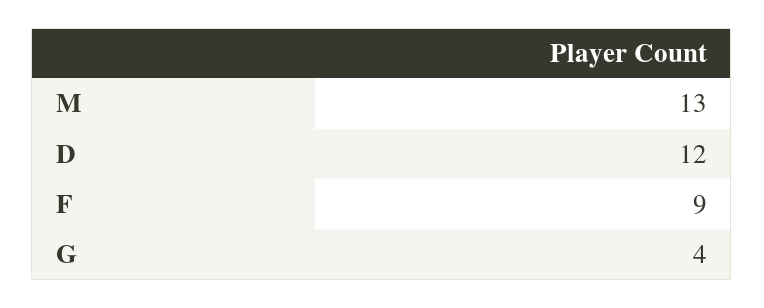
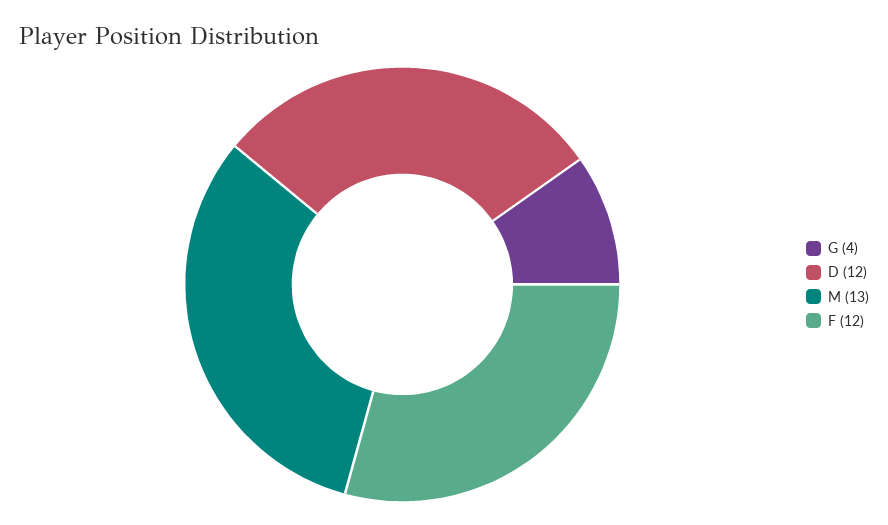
  {
    "M": 13,
    "D": 12,
-   "F": 9,
+   "F": 12,
    "G": 4
  }

